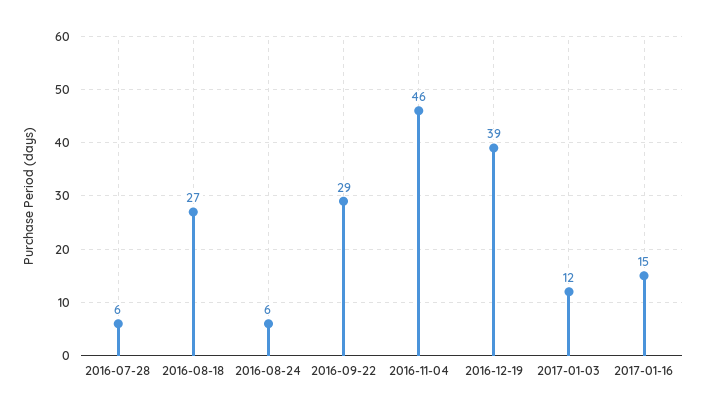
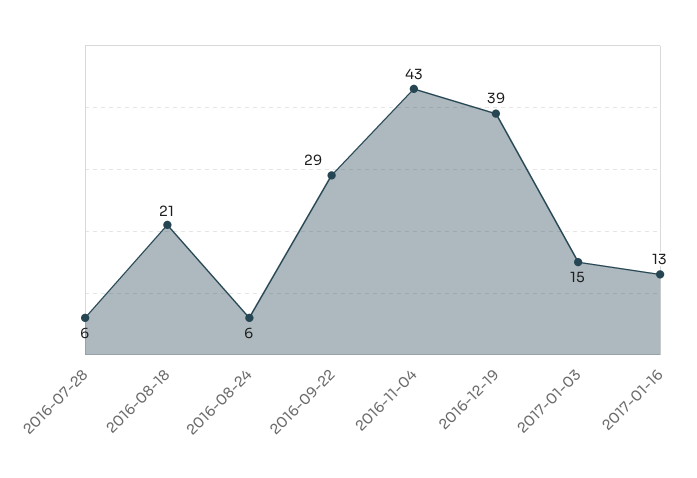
  {
    "2016-07-28": 6,
-   "2016-08-18": 27,
+   "2016-08-18": 21,
    "2016-08-24": 6,
    "2016-09-22": 29,
-   "2016-11-04": 46,
+   "2016-11-04": 43,
    "2016-12-19": 39,
-   "2017-01-03": 12,
+   "2017-01-03": 15,
-   "2017-01-16": 15
+   "2017-01-16": 13
  }

